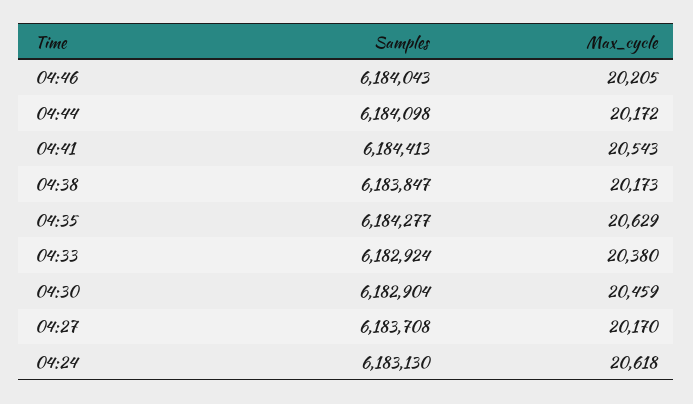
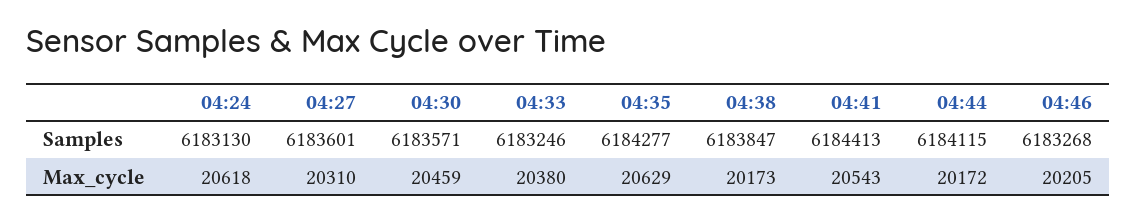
  {
    "Samples": {
-     "04:46": 6184043,
+     "04:46": 6183268,
-     "04:44": 6184098,
+     "04:44": 6184115,
      "04:41": 6184413,
      "04:38": 6183847,
      "04:35": 6184277,
-     "04:33": 6182924,
+     "04:33": 6183246,
-     "04:30": 6182904,
+     "04:30": 6183571,
-     "04:27": 6183708,
+     "04:27": 6183601,
      "04:24": 6183130
    },
    "Max_cycle": {
      "04:46": 20205,
      "04:44": 20172,
      "04:41": 20543,
      "04:38": 20173,
      "04:35": 20629,
      "04:33": 20380,
      "04:30": 20459,
-     "04:27": 20170,
+     "04:27": 20310,
      "04:24": 20618
    }
  }

